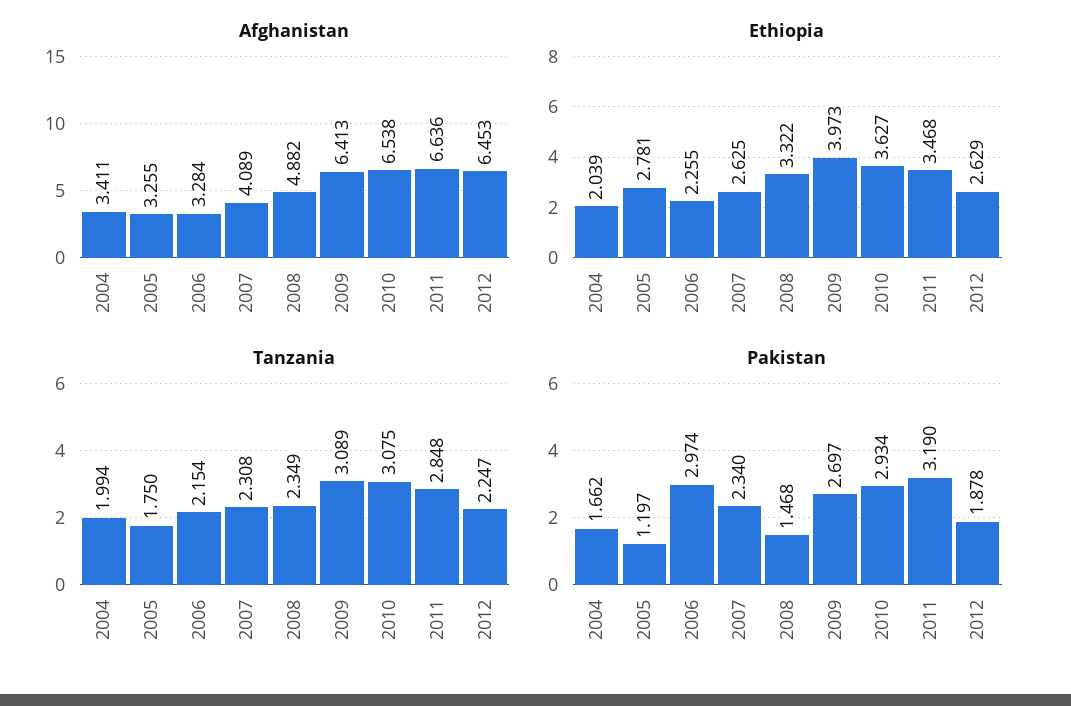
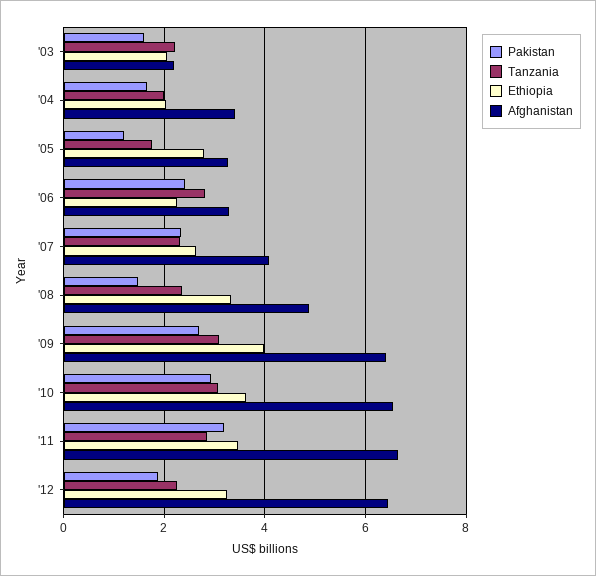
  {
    "Afghanistan": {
      "2004": 3.411,
      "2005": 3.255,
      "2006": 3.284,
      "2007": 4.089,
      "2008": 4.882,
      "2009": 6.413,
      "2010": 6.538,
      "2011": 6.636,
-     "2012": 6.453
+     "2012": 6.453,
+     "'03": 2.2
    },
    "Ethiopia": {
      "2004": 2.039,
      "2005": 2.781,
      "2006": 2.255,
      "2007": 2.625,
      "2008": 3.322,
      "2009": 3.973,
      "2010": 3.627,
      "2011": 3.468,
-     "2012": 2.629
+     "2012": 3.2,
+     "'03": 2
    },
    "Tanzania": {
      "2004": 1.994,
      "2005": 1.75,
-     "2006": 2.154,
+     "2006": 2.8,
      "2007": 2.308,
      "2008": 2.349,
      "2009": 3.089,
      "2010": 3.075,
      "2011": 2.848,
-     "2012": 2.247
+     "2012": 2.247,
+     "'03": 2.2
    },
    "Pakistan": {
      "2004": 1.662,
      "2005": 1.197,
-     "2006": 2.974,
+     "2006": 2.4,
      "2007": 2.34,
      "2008": 1.468,
      "2009": 2.697,
      "2010": 2.934,
      "2011": 3.19,
-     "2012": 1.878
+     "2012": 1.878,
+     "'03": 1.6
    }
  }

